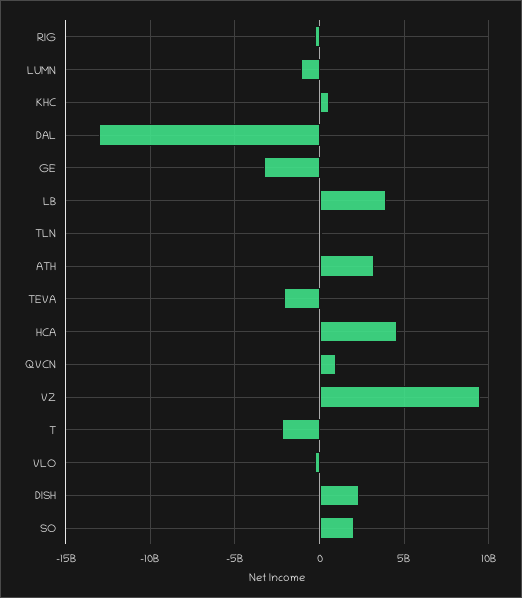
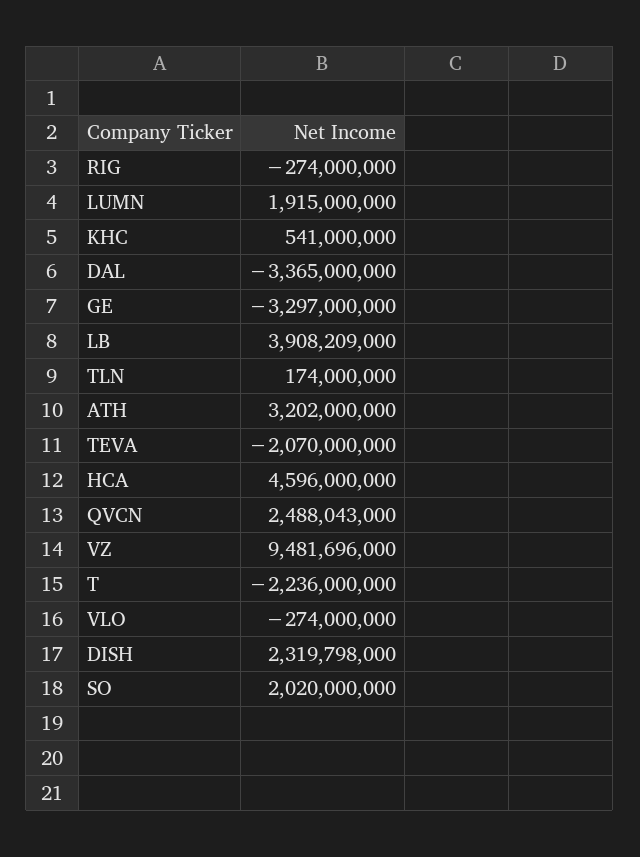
  {
    "RIG": -274000000,
-   "LUMN": -1000000000,
+   "LUMN": 1915000000,
    "KHC": 541000000,
-   "DAL": -13000000000,
+   "DAL": -3365000000,
    "GE": -3297000000,
    "LB": 3908209000,
    "TLN": 174000000,
    "ATH": 3202000000,
    "TEVA": -2070000000,
    "HCA": 4596000000,
-   "QVCN": 1000000000,
+   "QVCN": 2488043000,
    "VZ": 9481696000,
    "T": -2236000000,
    "VLO": -274000000,
    "DISH": 2319798000,
    "SO": 2020000000
  }

